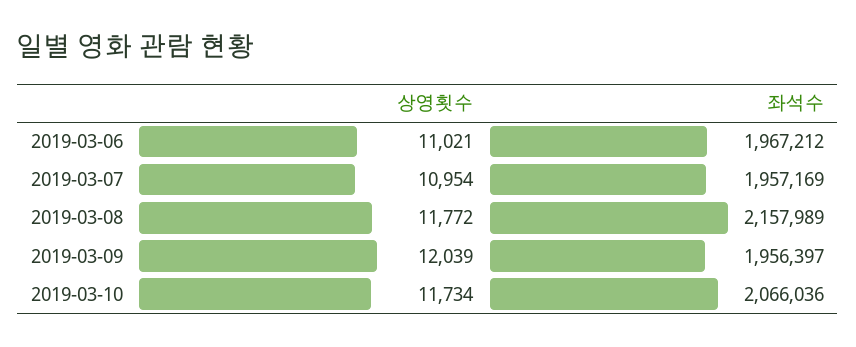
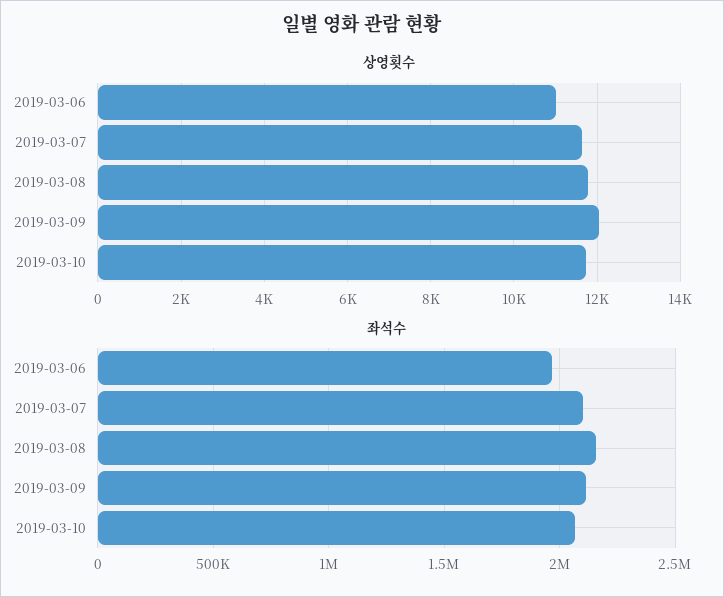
  {
    "상영횟수": {
      "2019-03-06": 11021,
-     "2019-03-07": 10954,
+     "2019-03-07": 11600,
      "2019-03-08": 11772,
      "2019-03-09": 12039,
      "2019-03-10": 11734
    },
    "좌석수": {
      "2019-03-06": 1967212,
-     "2019-03-07": 1957169,
+     "2019-03-07": 2100000,
      "2019-03-08": 2157989,
-     "2019-03-09": 1956397,
+     "2019-03-09": 2100000,
      "2019-03-10": 2066036
    }
  }

